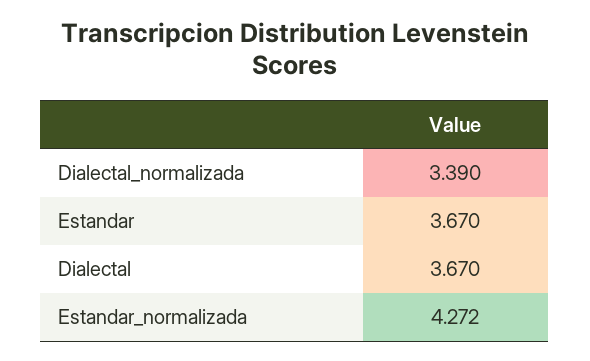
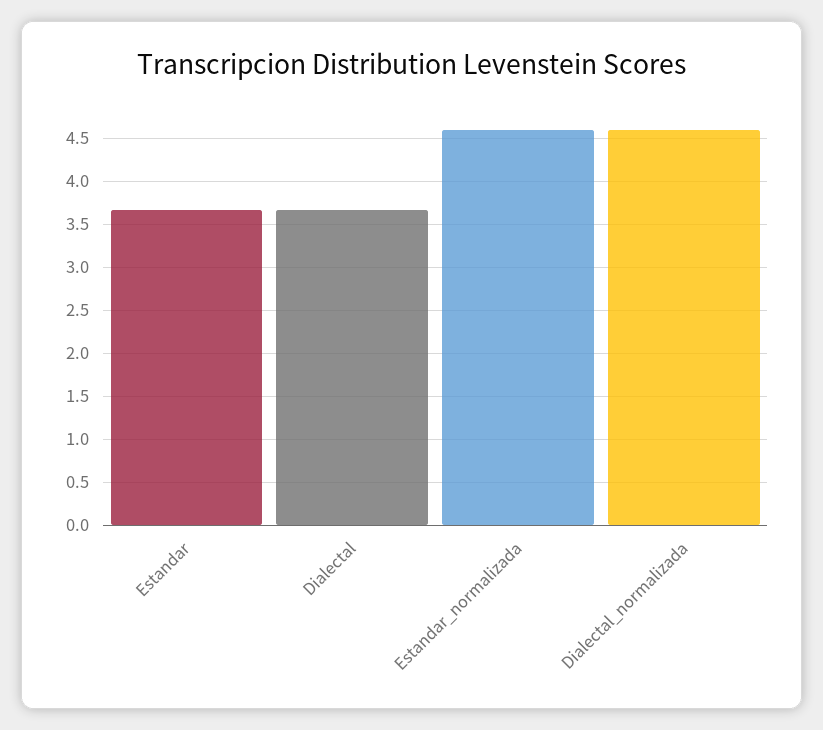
  {
-   "Dialectal_normalizada": 3.39,
+   "Dialectal_normalizada": 4.6,
    "Estandar": 3.67,
    "Dialectal": 3.67,
-   "Estandar_normalizada": 4.272
+   "Estandar_normalizada": 4.6
  }

